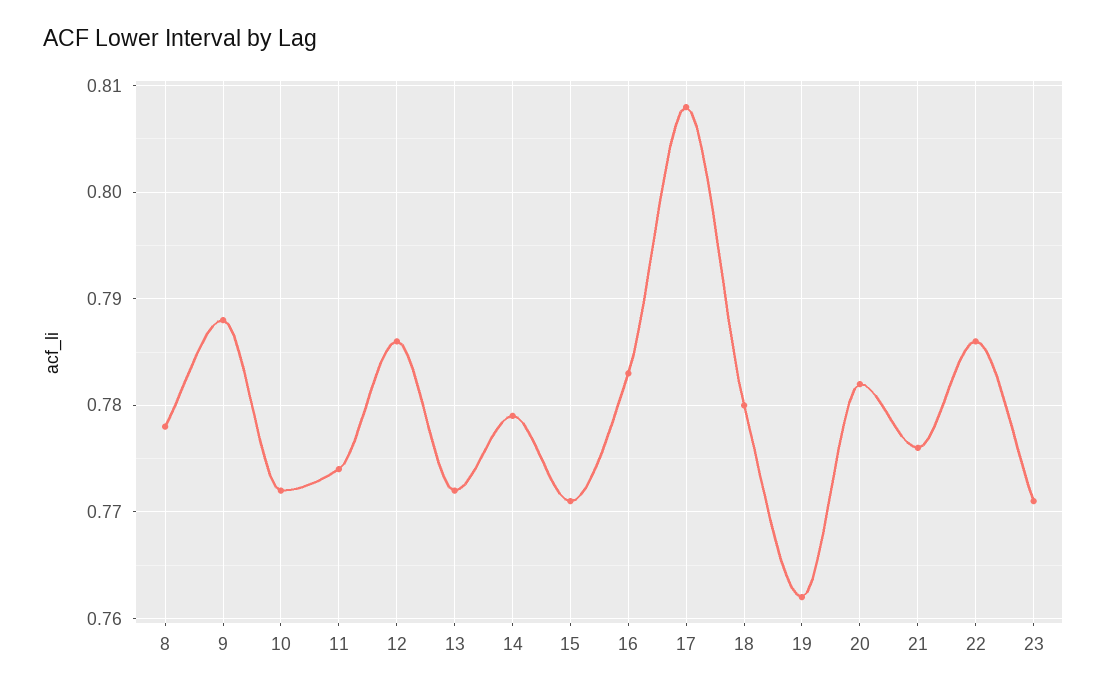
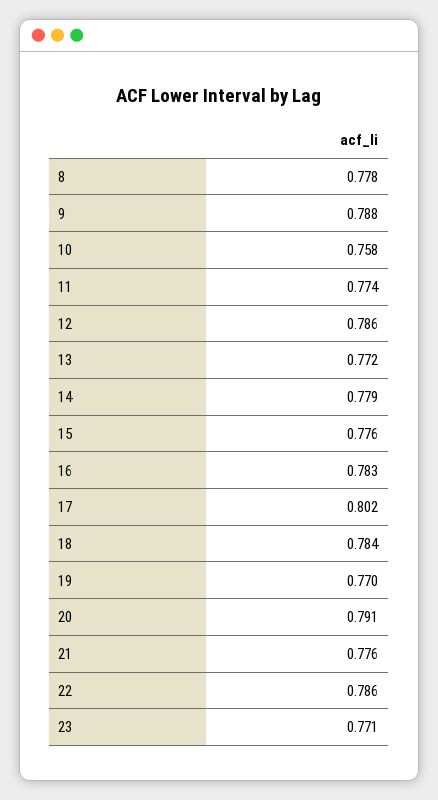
  {
    "8": 0.778,
    "9": 0.788,
-   "10": 0.772,
+   "10": 0.758,
    "11": 0.774,
    "12": 0.786,
    "13": 0.772,
    "14": 0.779,
-   "15": 0.771,
+   "15": 0.776,
    "16": 0.783,
-   "17": 0.808,
+   "17": 0.802,
-   "18": 0.78,
+   "18": 0.784,
-   "19": 0.762,
+   "19": 0.77,
-   "20": 0.782,
+   "20": 0.791,
    "21": 0.776,
    "22": 0.786,
    "23": 0.771
  }

